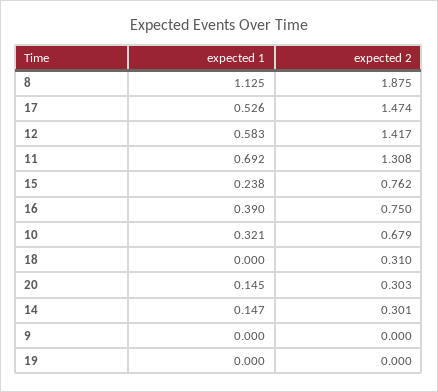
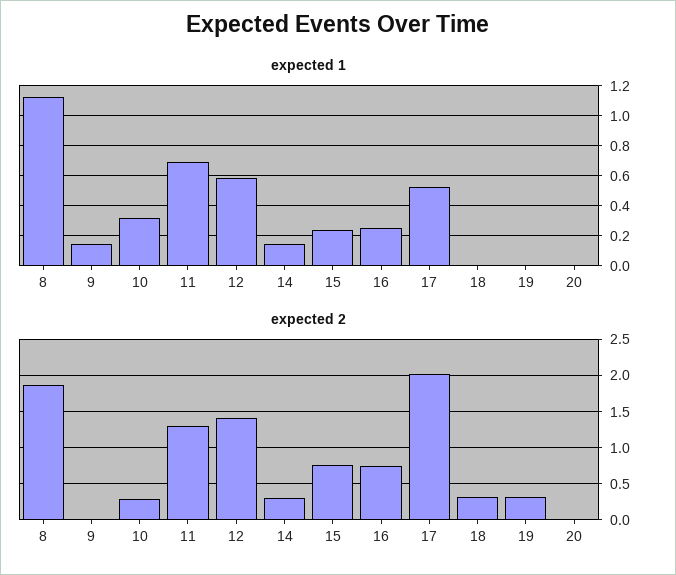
  {
    "expected 1": {
      "8": 1.125,
      "17": 0.526,
      "12": 0.583,
      "11": 0.692,
      "15": 0.238,
-     "16": 0.39,
+     "16": 0.25,
      "10": 0.321,
      "18": 0,
-     "20": 0.145,
+     "20": 0,
      "14": 0.147,
-     "9": 0,
+     "9": 0.15,
      "19": 0
    },
    "expected 2": {
      "8": 1.875,
-     "17": 1.474,
+     "17": 2,
      "12": 1.417,
      "11": 1.308,
      "15": 0.762,
      "16": 0.75,
-     "10": 0.679,
+     "10": 0.3,
      "18": 0.31,
-     "20": 0.303,
+     "20": 0,
      "14": 0.301,
      "9": 0,
-     "19": 0
+     "19": 0.3
    }
  }

